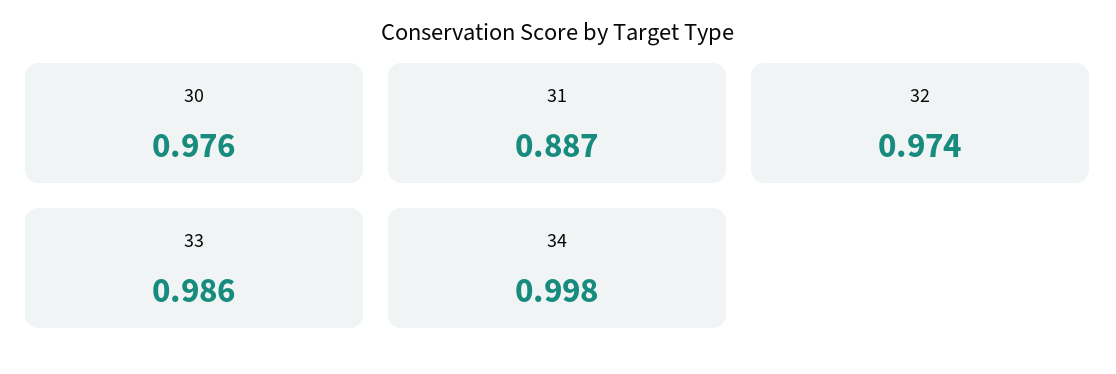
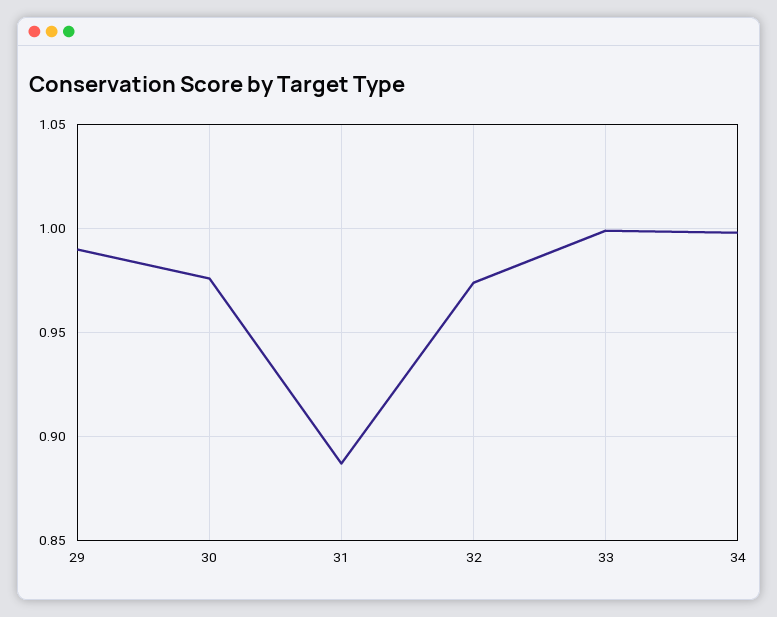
  {
    "30": 0.976,
    "31": 0.887,
    "32": 0.974,
-   "33": 0.986,
+   "33": 1,
-   "34": 0.998
+   "34": 0.998,
+   "29": 0.99
  }

